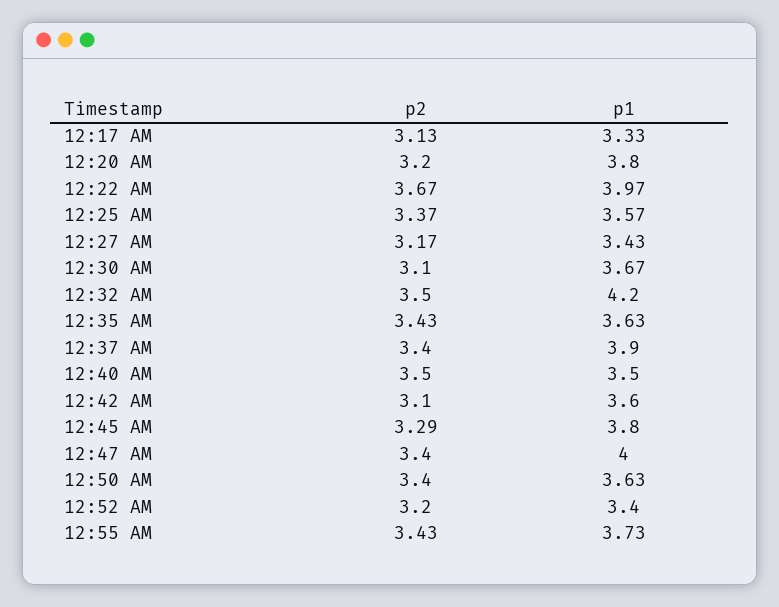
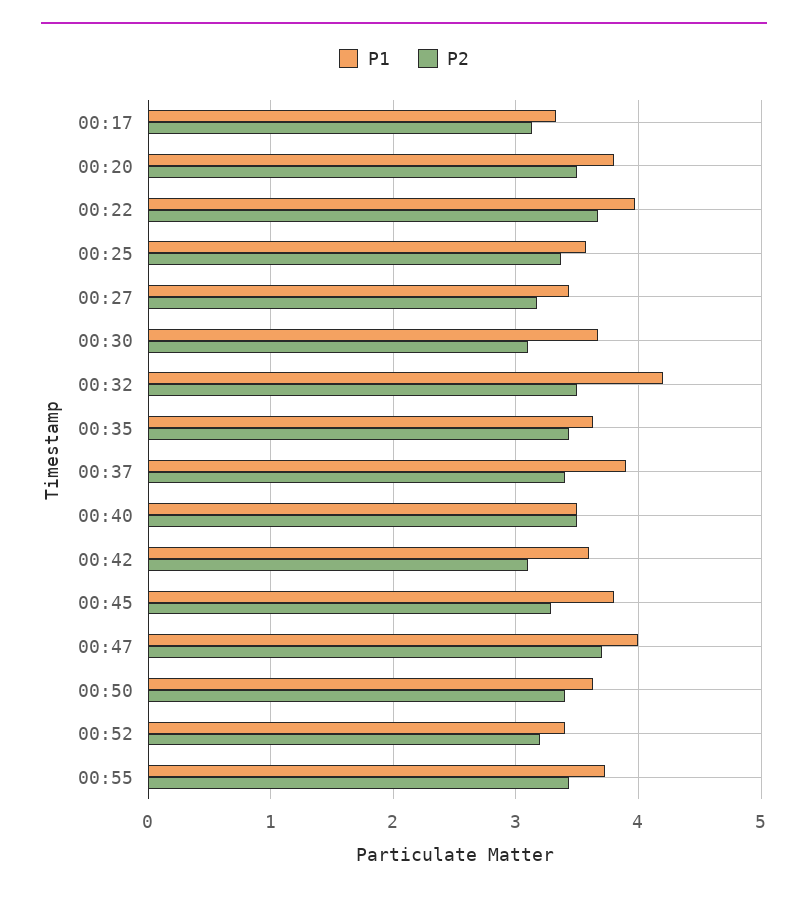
  {
    "p2": {
      "12:17 AM": 3.13,
-     "12:20 AM": 3.2,
+     "12:20 AM": 3.5,
      "12:22 AM": 3.67,
      "12:25 AM": 3.37,
      "12:27 AM": 3.17,
      "12:30 AM": 3.1,
      "12:32 AM": 3.5,
      "12:35 AM": 3.43,
      "12:37 AM": 3.4,
      "12:40 AM": 3.5,
      "12:42 AM": 3.1,
      "12:45 AM": 3.29,
-     "12:47 AM": 3.4,
+     "12:47 AM": 3.7,
      "12:50 AM": 3.4,
      "12:52 AM": 3.2,
      "12:55 AM": 3.43
    },
    "p1": {
      "12:17 AM": 3.33,
      "12:20 AM": 3.8,
      "12:22 AM": 3.97,
      "12:25 AM": 3.57,
      "12:27 AM": 3.43,
      "12:30 AM": 3.67,
      "12:32 AM": 4.2,
      "12:35 AM": 3.63,
      "12:37 AM": 3.9,
      "12:40 AM": 3.5,
      "12:42 AM": 3.6,
      "12:45 AM": 3.8,
      "12:47 AM": 4,
      "12:50 AM": 3.63,
      "12:52 AM": 3.4,
      "12:55 AM": 3.73
    }
  }

